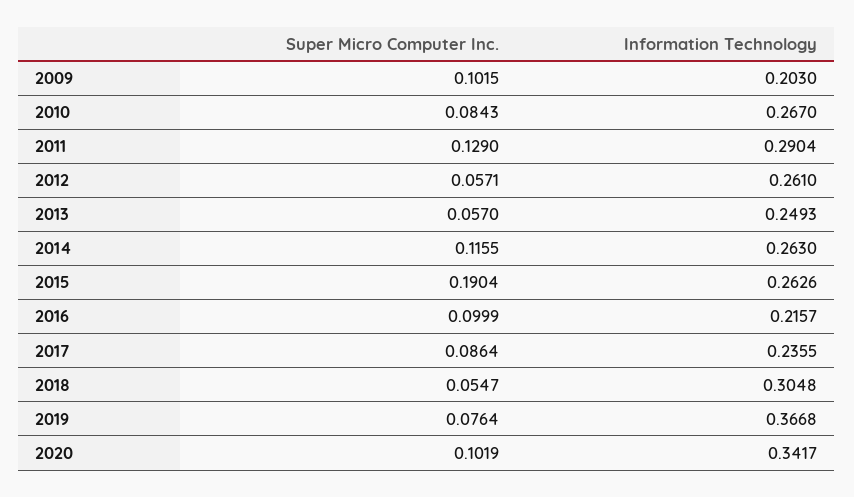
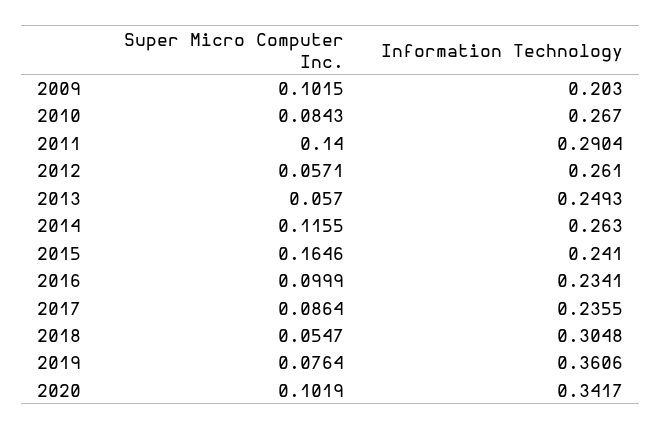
  {
    "Super Micro Computer Inc.": {
      "2009": 0.1015,
      "2010": 0.0843,
-     "2011": 0.129,
+     "2011": 0.14,
      "2012": 0.0571,
      "2013": 0.057,
      "2014": 0.1155,
-     "2015": 0.1904,
+     "2015": 0.1646,
      "2016": 0.0999,
      "2017": 0.0864,
      "2018": 0.0547,
      "2019": 0.0764,
      "2020": 0.1019
    },
    "Information Technology": {
      "2009": 0.203,
      "2010": 0.267,
      "2011": 0.2904,
      "2012": 0.261,
      "2013": 0.2493,
      "2014": 0.263,
-     "2015": 0.2626,
+     "2015": 0.241,
-     "2016": 0.2157,
+     "2016": 0.2341,
      "2017": 0.2355,
      "2018": 0.3048,
-     "2019": 0.3668,
+     "2019": 0.3606,
      "2020": 0.3417
    }
  }

